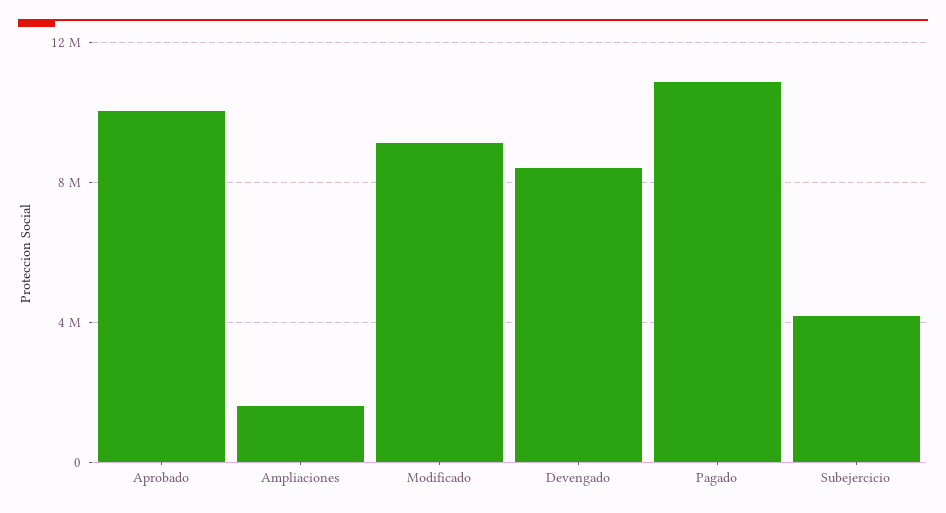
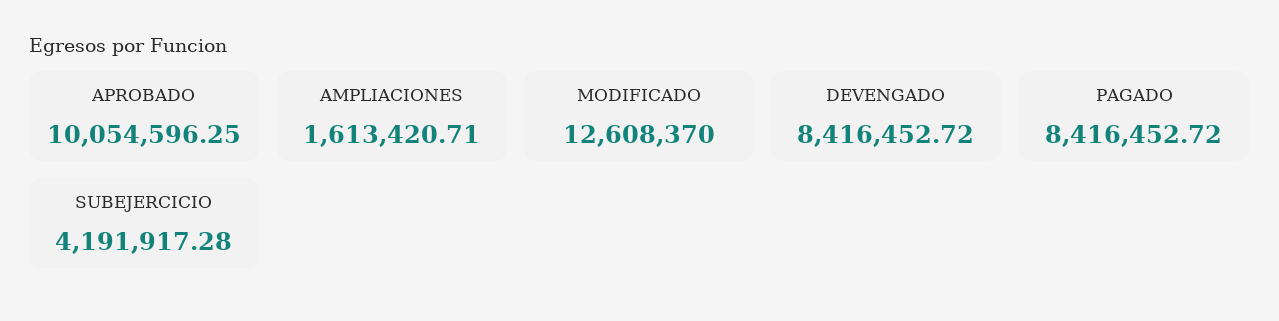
  {
    "Aprobado": 10054596.25,
    "Ampliaciones": 1613420.71,
-   "Modificado": 9000000,
+   "Modificado": 12608370,
    "Devengado": 8416452.72,
-   "Pagado": 11000000,
+   "Pagado": 8416452.72,
    "Subejercicio": 4191917.28
  }

